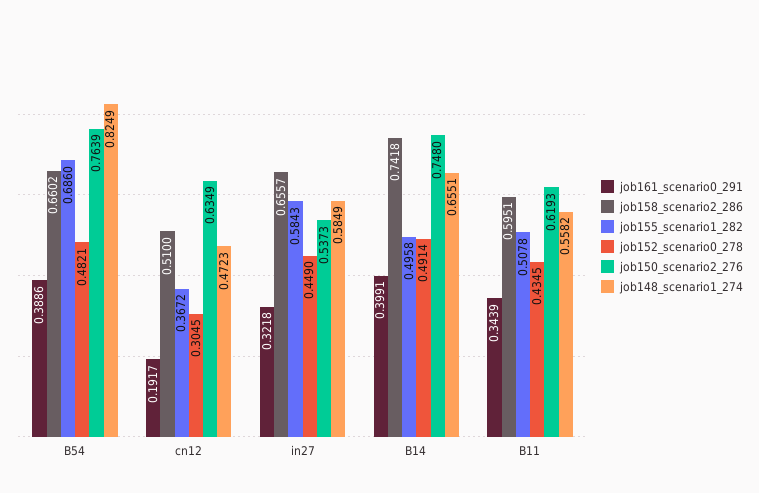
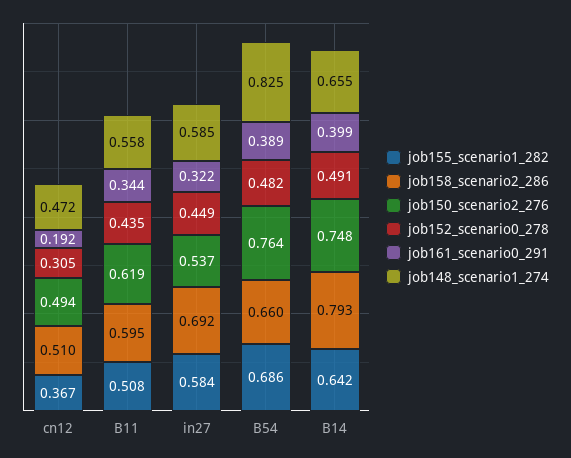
  {
    "job161_scenario0_291": {
      "B54": 0.3886,
      "cn12": 0.1917,
      "in27": 0.3218,
      "B14": 0.3991,
      "B11": 0.3439
    },
    "job158_scenario2_286": {
      "B54": 0.6602,
      "cn12": 0.51,
-     "in27": 0.6557,
+     "in27": 0.692,
-     "B14": 0.7418,
+     "B14": 0.793,
      "B11": 0.5951
    },
    "job155_scenario1_282": {
      "B54": 0.686,
      "cn12": 0.3672,
      "in27": 0.5843,
-     "B14": 0.4958,
+     "B14": 0.642,
      "B11": 0.5078
    },
    "job152_scenario0_278": {
      "B54": 0.4821,
      "cn12": 0.3045,
      "in27": 0.449,
      "B14": 0.4914,
      "B11": 0.4345
    },
    "job150_scenario2_276": {
      "B54": 0.7639,
-     "cn12": 0.6349,
+     "cn12": 0.494,
      "in27": 0.5373,
      "B14": 0.748,
      "B11": 0.6193
    },
    "job148_scenario1_274": {
      "B54": 0.8249,
      "cn12": 0.4723,
      "in27": 0.5849,
      "B14": 0.6551,
      "B11": 0.5582
    }
  }

